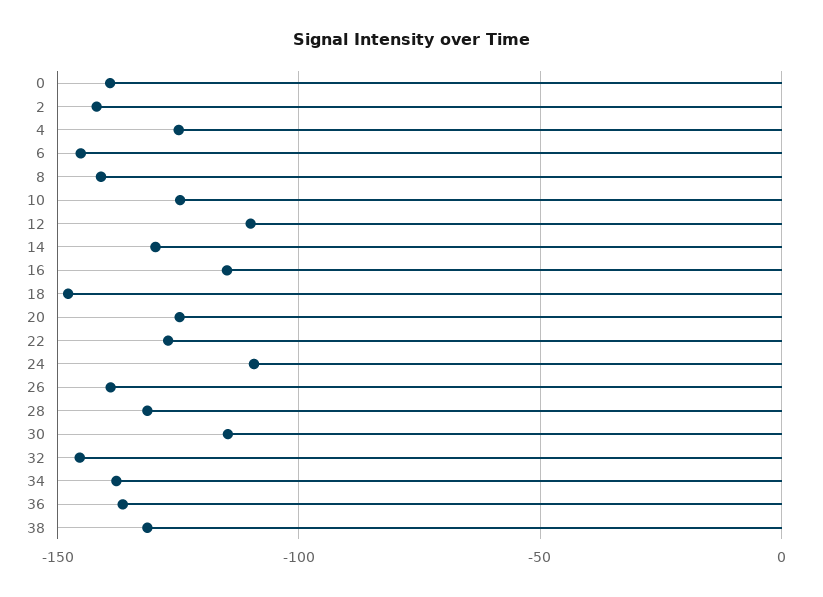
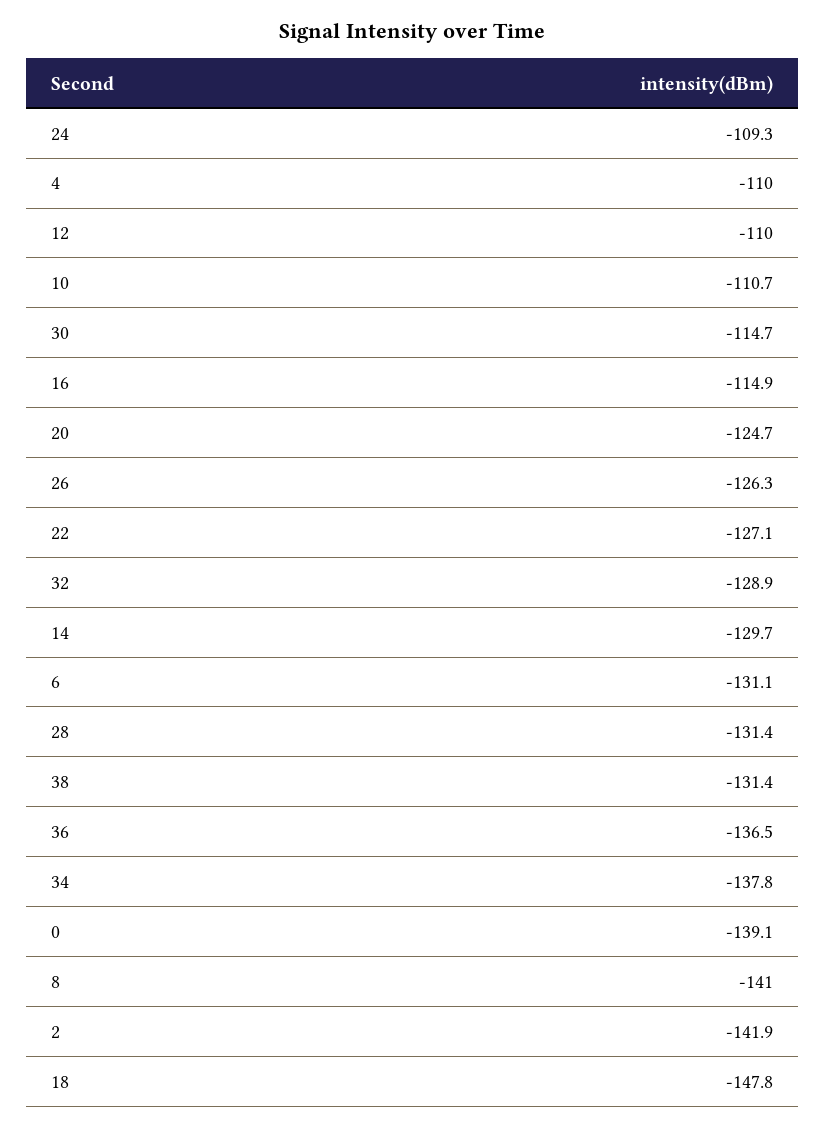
  {
    "0": -139.1,
    "2": -141.9,
-   "4": -125,
+   "4": -110,
-   "6": -145,
+   "6": -131.1,
    "8": -141,
-   "10": -125,
+   "10": -110.7,
    "12": -110,
    "14": -129.7,
    "16": -114.9,
    "18": -147.8,
    "20": -124.7,
    "22": -127.1,
    "24": -109.3,
-   "26": -140,
+   "26": -126.3,
    "28": -131.4,
    "30": -114.7,
-   "32": -145,
+   "32": -128.9,
    "34": -137.8,
    "36": -136.5,
    "38": -131.4
  }

